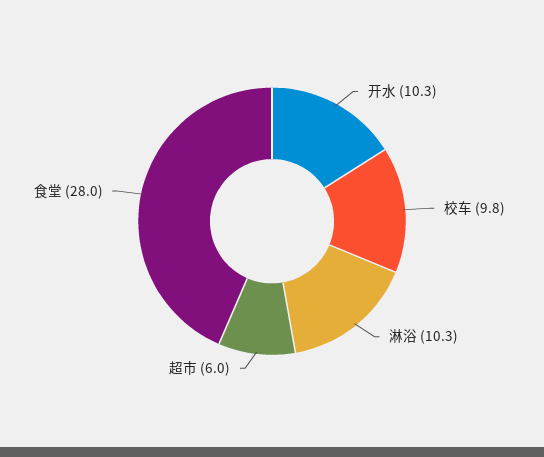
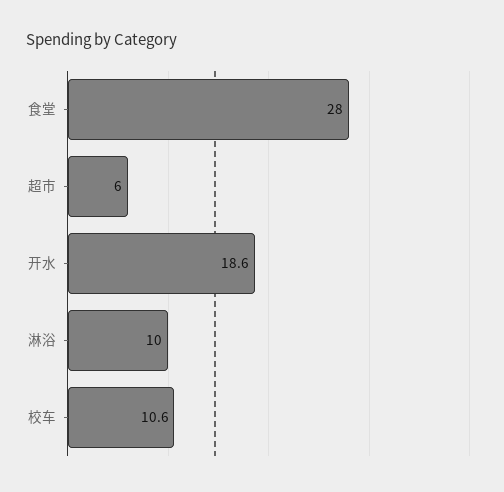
  {
-   "开水": 10.3,
+   "开水": 18.6,
-   "校车": 9.8,
+   "校车": 10.6,
-   "淋浴": 10.3,
+   "淋浴": 10,
    "超市": 6,
    "食堂": 28
  }

